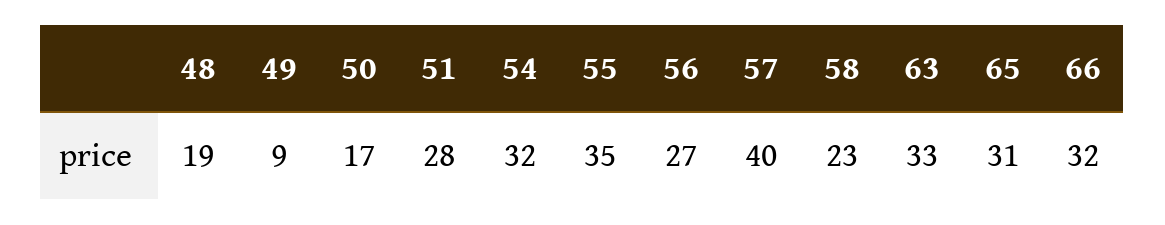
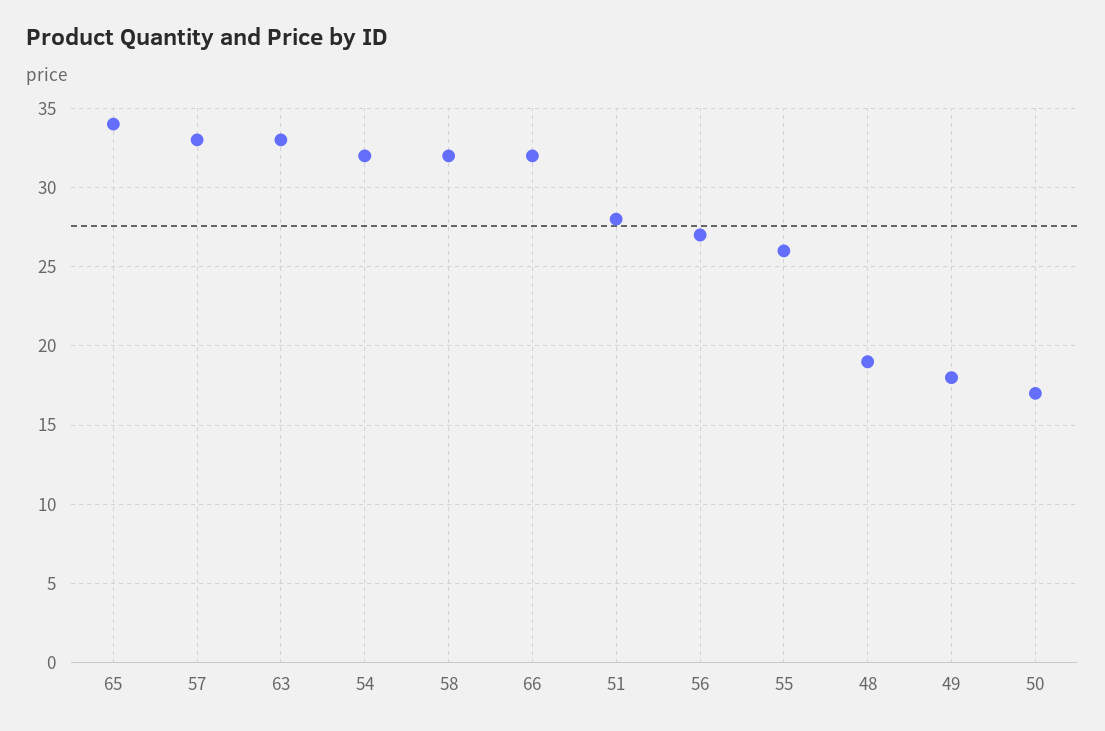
  {
    "48": 19,
-   "49": 9,
+   "49": 18,
    "50": 17,
    "51": 28,
    "54": 32,
-   "55": 35,
+   "55": 26,
    "56": 27,
-   "57": 40,
+   "57": 33,
-   "58": 23,
+   "58": 32,
    "63": 33,
-   "65": 31,
+   "65": 34,
    "66": 32
  }

